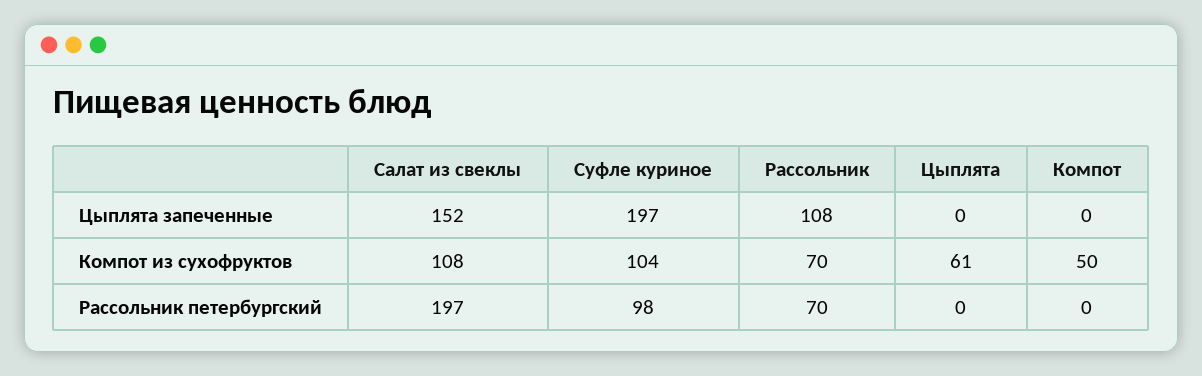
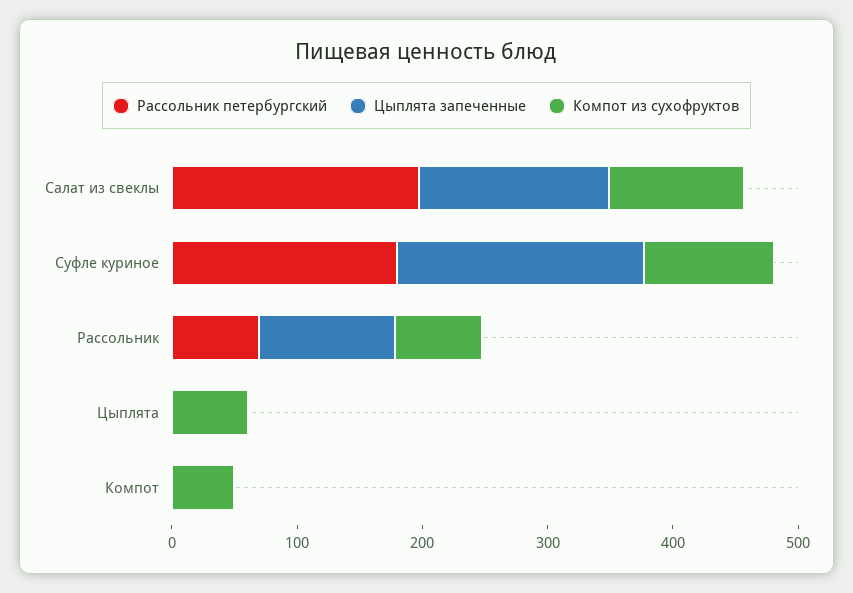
  {
    "Цыплята запеченные": {
      "Салат из свеклы": 152,
      "Суфле куриное": 197,
      "Рассольник": 108,
      "Цыплята": 0,
      "Компот": 0
    },
    "Компот из сухофруктов": {
      "Салат из свеклы": 108,
      "Суфле куриное": 104,
      "Рассольник": 70,
      "Цыплята": 61,
      "Компот": 50
    },
    "Рассольник петербургский": {
      "Салат из свеклы": 197,
-     "Суфле куриное": 98,
+     "Суфле куриное": 180,
      "Рассольник": 70,
      "Цыплята": 0,
      "Компот": 0
    }
  }

